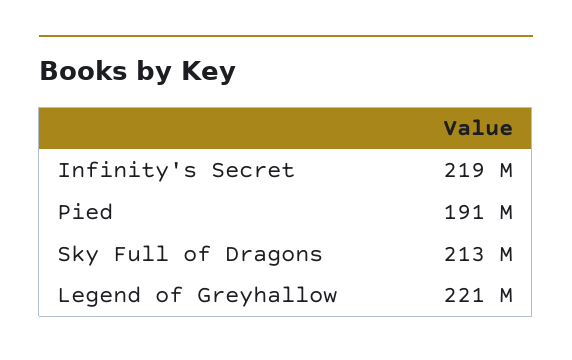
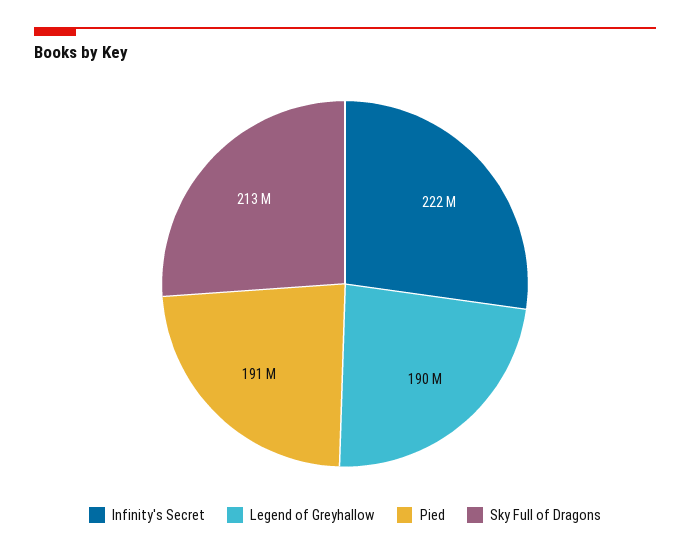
  {
-   "Infinity's Secret": 219000000,
+   "Infinity's Secret": 222000000,
    "Pied": 191000000,
    "Sky Full of Dragons": 213000000,
-   "Legend of Greyhallow": 221000000
+   "Legend of Greyhallow": 190000000
  }

